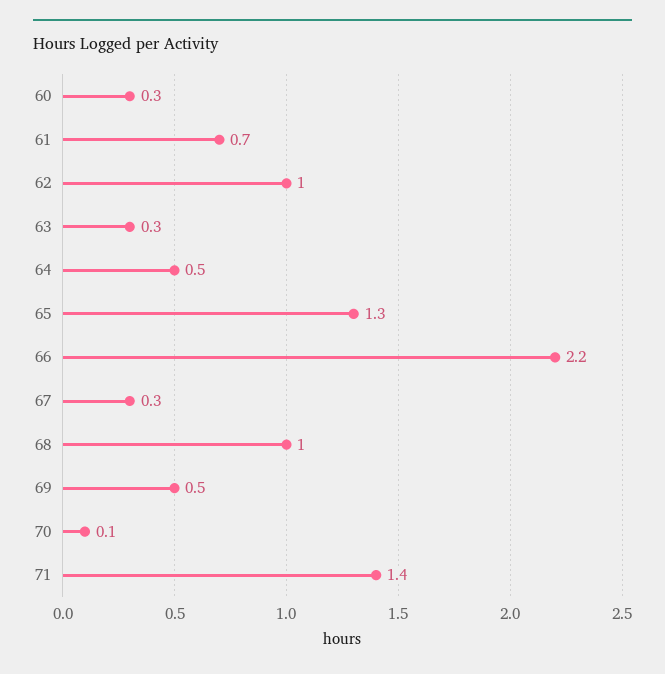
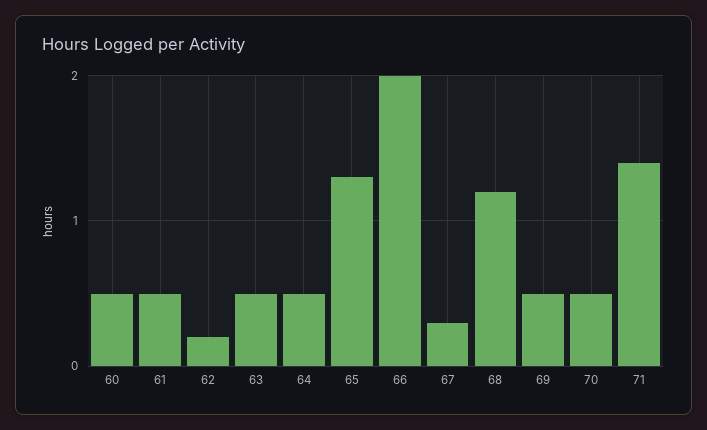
  {
-   "60": 0.3,
+   "60": 0.5,
-   "61": 0.7,
+   "61": 0.5,
-   "62": 1,
+   "62": 0.2,
-   "63": 0.3,
+   "63": 0.5,
    "64": 0.5,
    "65": 1.3,
-   "66": 2.2,
+   "66": 2,
    "67": 0.3,
-   "68": 1,
+   "68": 1.2,
    "69": 0.5,
-   "70": 0.1,
+   "70": 0.5,
    "71": 1.4
  }

